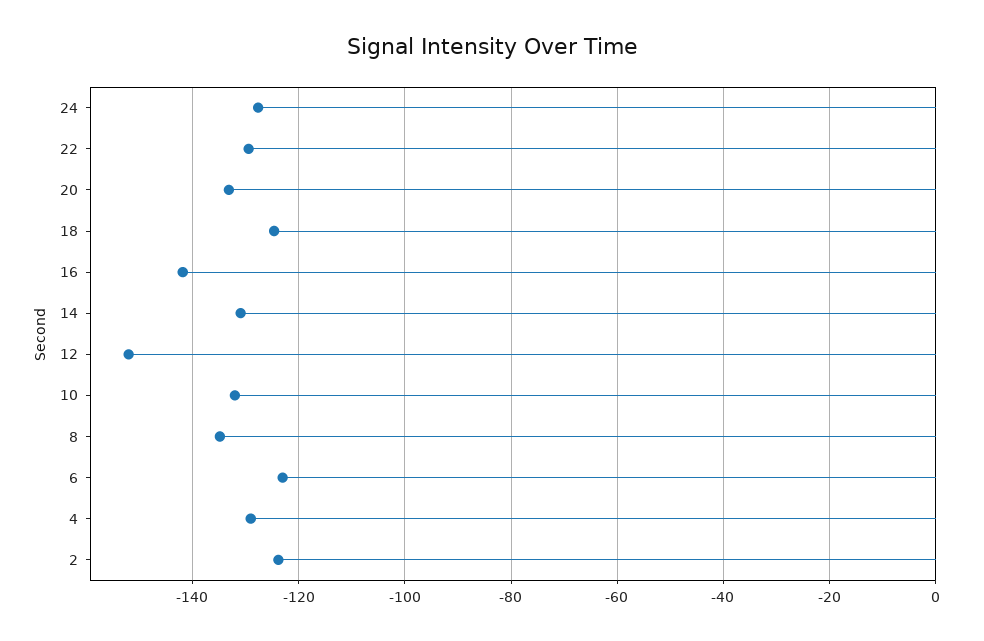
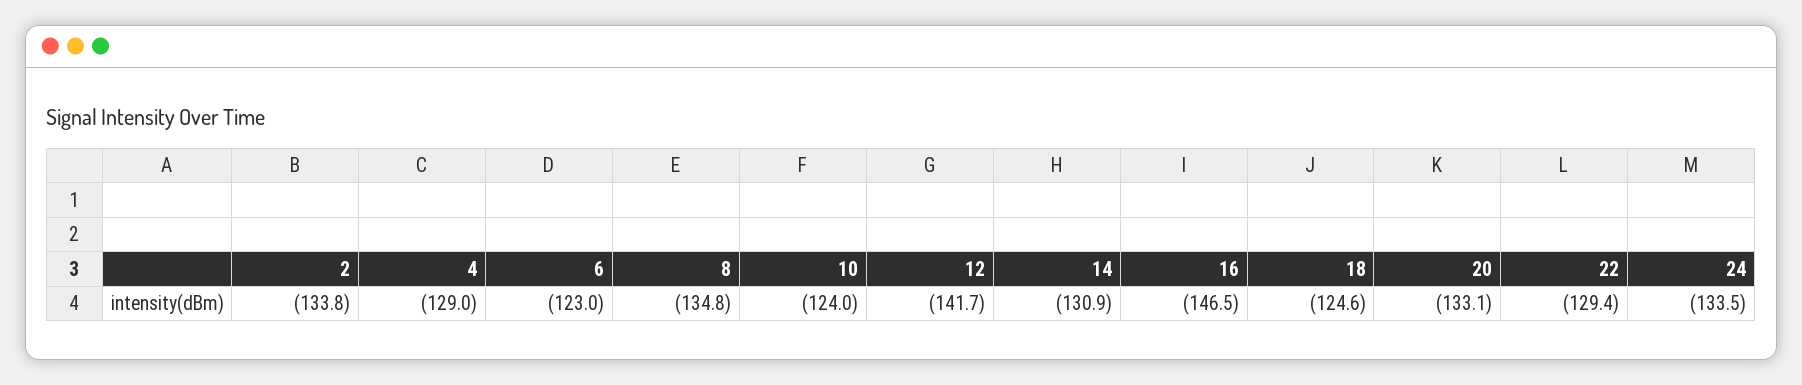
  {
-   "24": -128,
+   "24": -133.5,
    "22": -129.4,
    "20": -133.1,
    "18": -124.6,
-   "16": -142,
+   "16": -146.5,
    "14": -130.9,
-   "12": -152,
+   "12": -141.7,
-   "10": -132,
+   "10": -124,
    "8": -134.8,
    "6": -123,
    "4": -129,
-   "2": -124
+   "2": -133.8
  }

